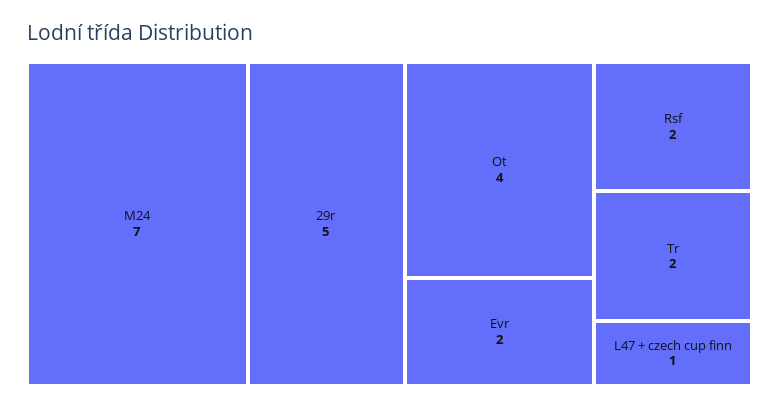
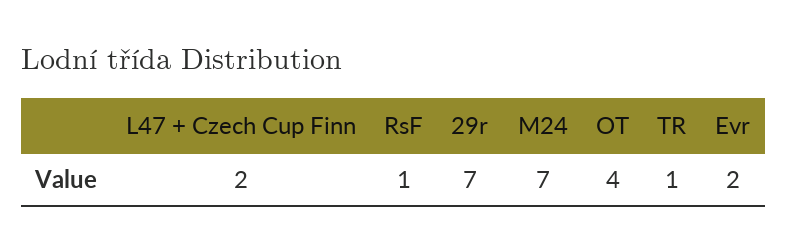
  {
    "M24": 7,
-   "29r": 5,
+   "29r": 7,
    "Ot": 4,
    "Evr": 2,
-   "Rsf": 2,
+   "Rsf": 1,
-   "Tr": 2,
+   "Tr": 1,
-   "L47 + czech cup finn": 1
+   "L47 + czech cup finn": 2
  }

